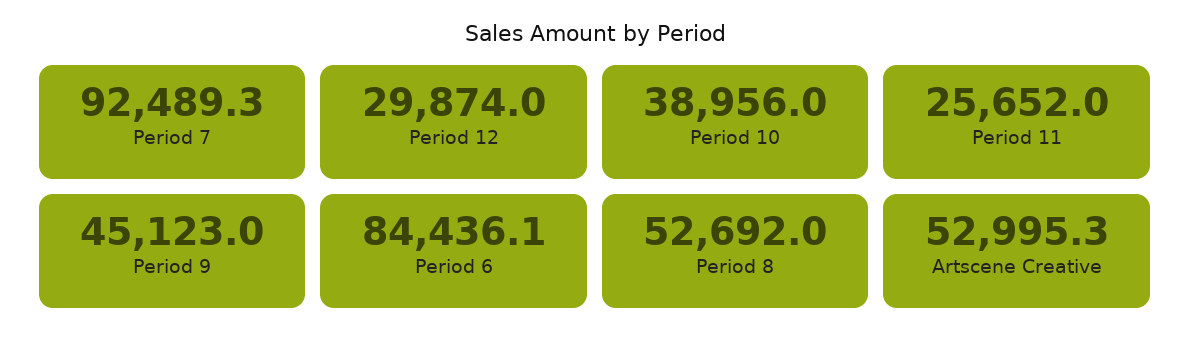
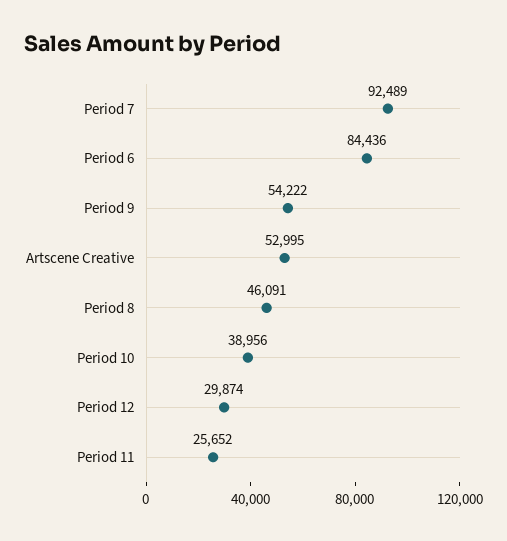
  {
    "Period 7": 92489.3,
    "Period 12": 29874,
    "Period 10": 38956,
    "Period 11": 25652,
-   "Period 9": 45123,
+   "Period 9": 54222,
    "Period 6": 84436.1,
-   "Period 8": 52692,
+   "Period 8": 46091,
    "Artscene Creative": 52995.3
  }

